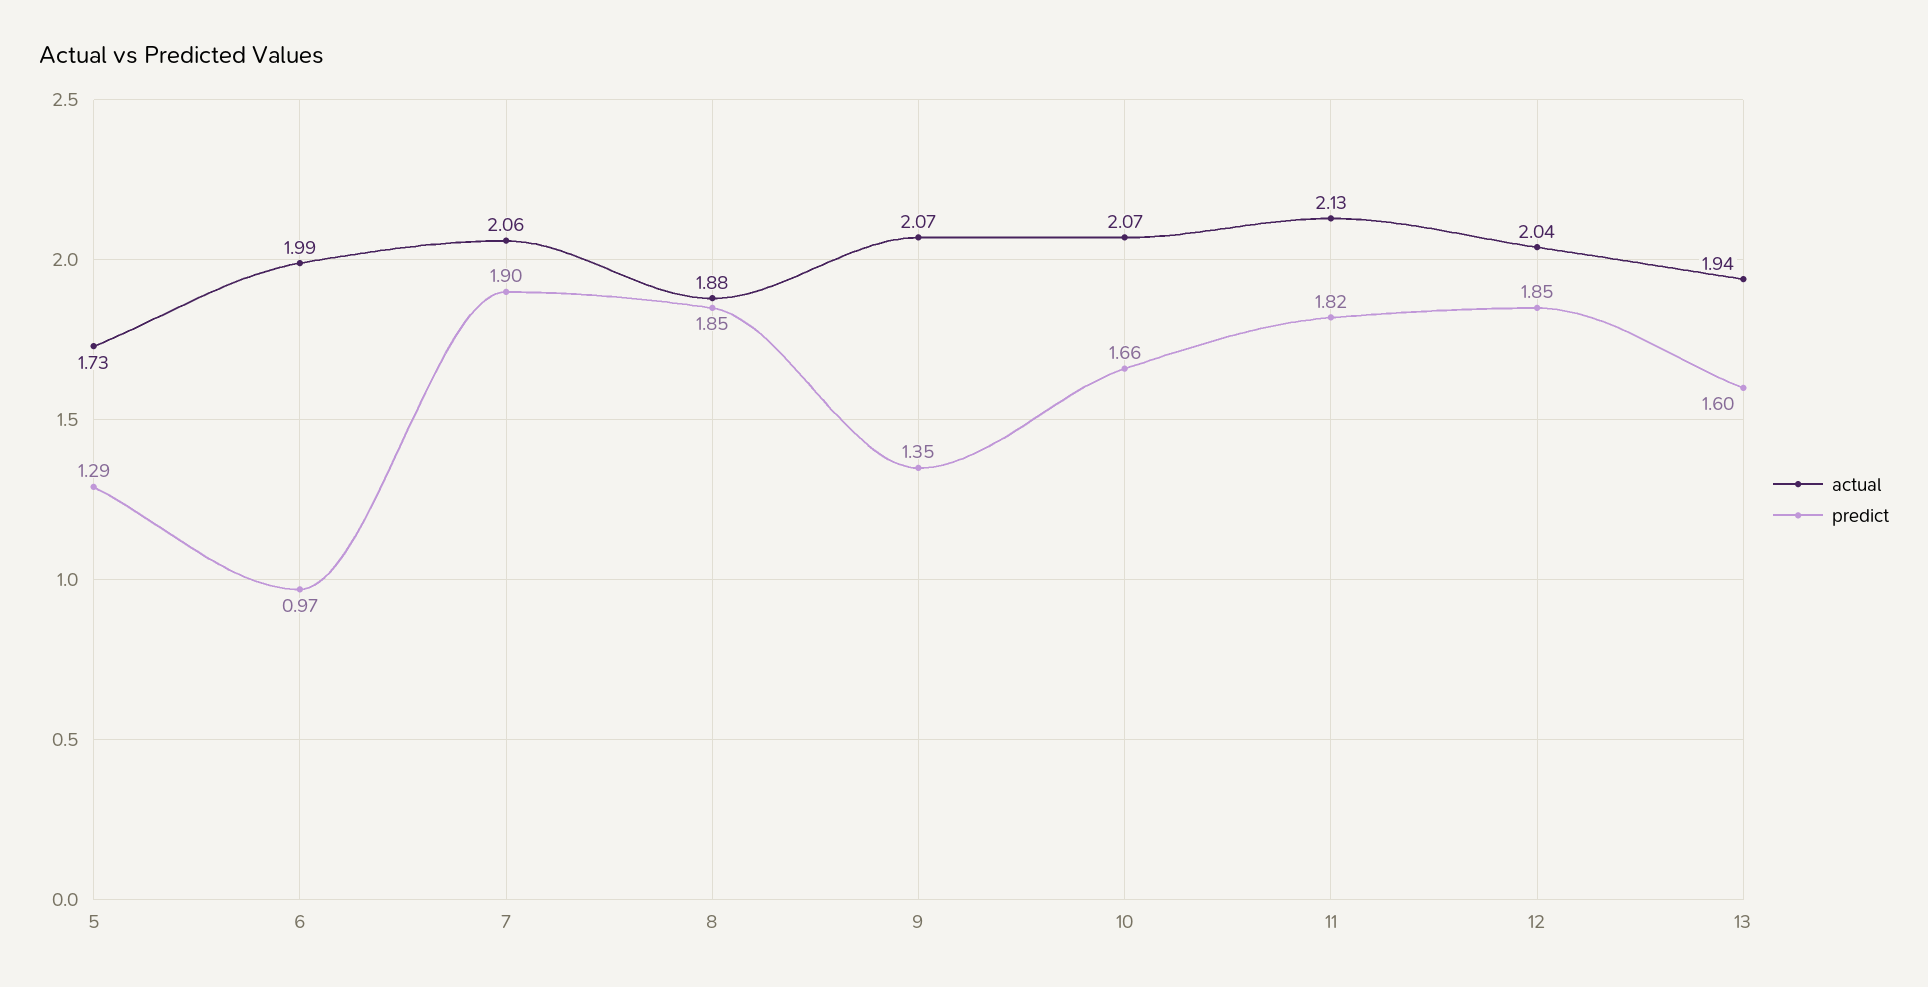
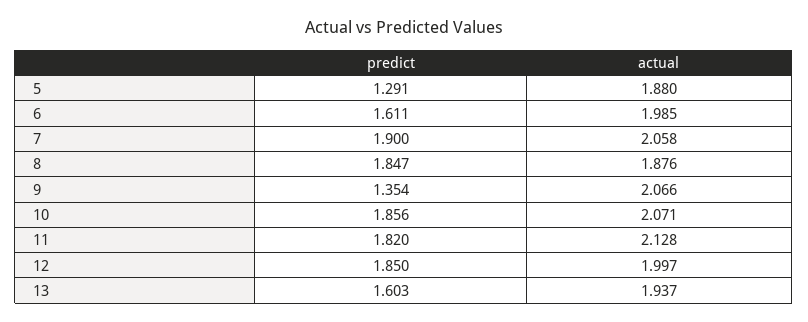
  {
    "actual": {
-     "5": 1.73,
+     "5": 1.88,
      "6": 1.985,
      "7": 2.058,
      "8": 1.876,
      "9": 2.066,
      "10": 2.071,
      "11": 2.128,
-     "12": 2.04,
+     "12": 1.997,
      "13": 1.937
    },
    "predict": {
      "5": 1.291,
-     "6": 0.97,
+     "6": 1.611,
      "7": 1.9,
      "8": 1.847,
      "9": 1.354,
-     "10": 1.66,
+     "10": 1.856,
      "11": 1.82,
      "12": 1.85,
      "13": 1.603
    }
  }

